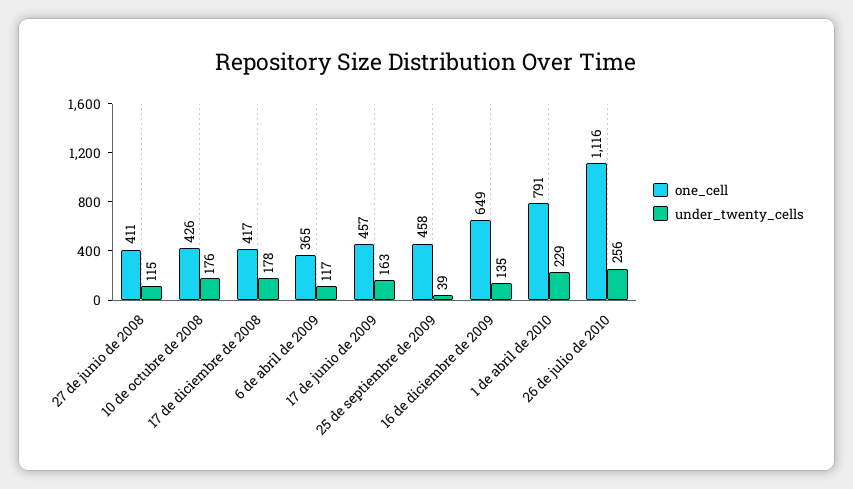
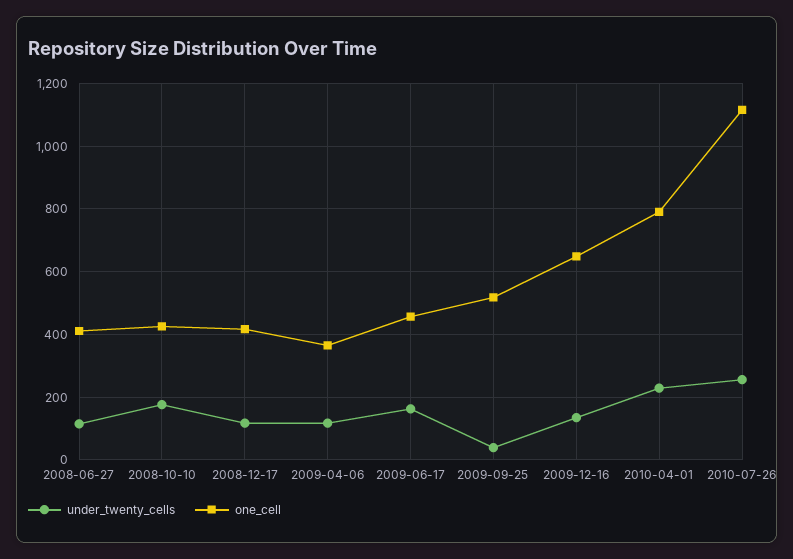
  {
    "one_cell": {
      "27 de junio de 2008": 411,
      "10 de octubre de 2008": 426,
      "17 de diciembre de 2008": 417,
      "6 de abril de 2009": 365,
      "17 de junio de 2009": 457,
-     "25 de septiembre de 2009": 458,
+     "25 de septiembre de 2009": 520,
      "16 de diciembre de 2009": 649,
      "1 de abril de 2010": 791,
      "26 de julio de 2010": 1116
    },
    "under_twenty_cells": {
      "27 de junio de 2008": 115,
      "10 de octubre de 2008": 176,
-     "17 de diciembre de 2008": 178,
+     "17 de diciembre de 2008": 120,
      "6 de abril de 2009": 117,
      "17 de junio de 2009": 163,
      "25 de septiembre de 2009": 39,
      "16 de diciembre de 2009": 135,
      "1 de abril de 2010": 229,
      "26 de julio de 2010": 256
    }
  }

